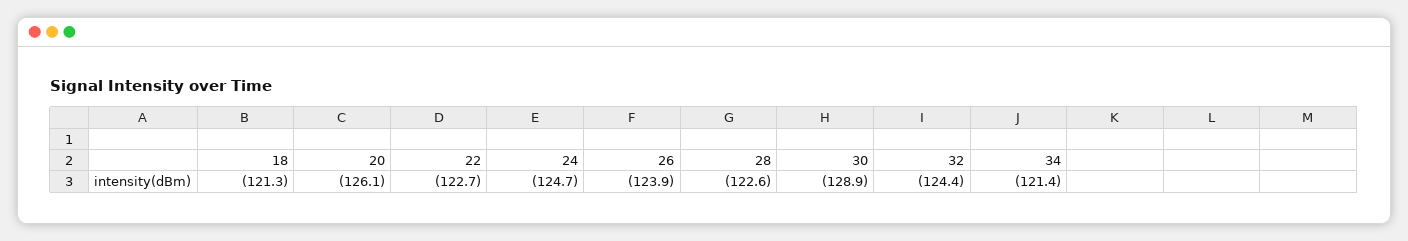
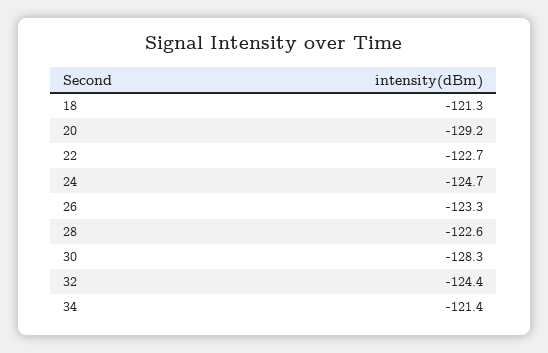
  {
    "18": -121.3,
-   "20": -126.1,
+   "20": -129.2,
    "22": -122.7,
    "24": -124.7,
-   "26": -123.9,
+   "26": -123.3,
    "28": -122.6,
-   "30": -128.9,
+   "30": -128.3,
    "32": -124.4,
    "34": -121.4
  }

